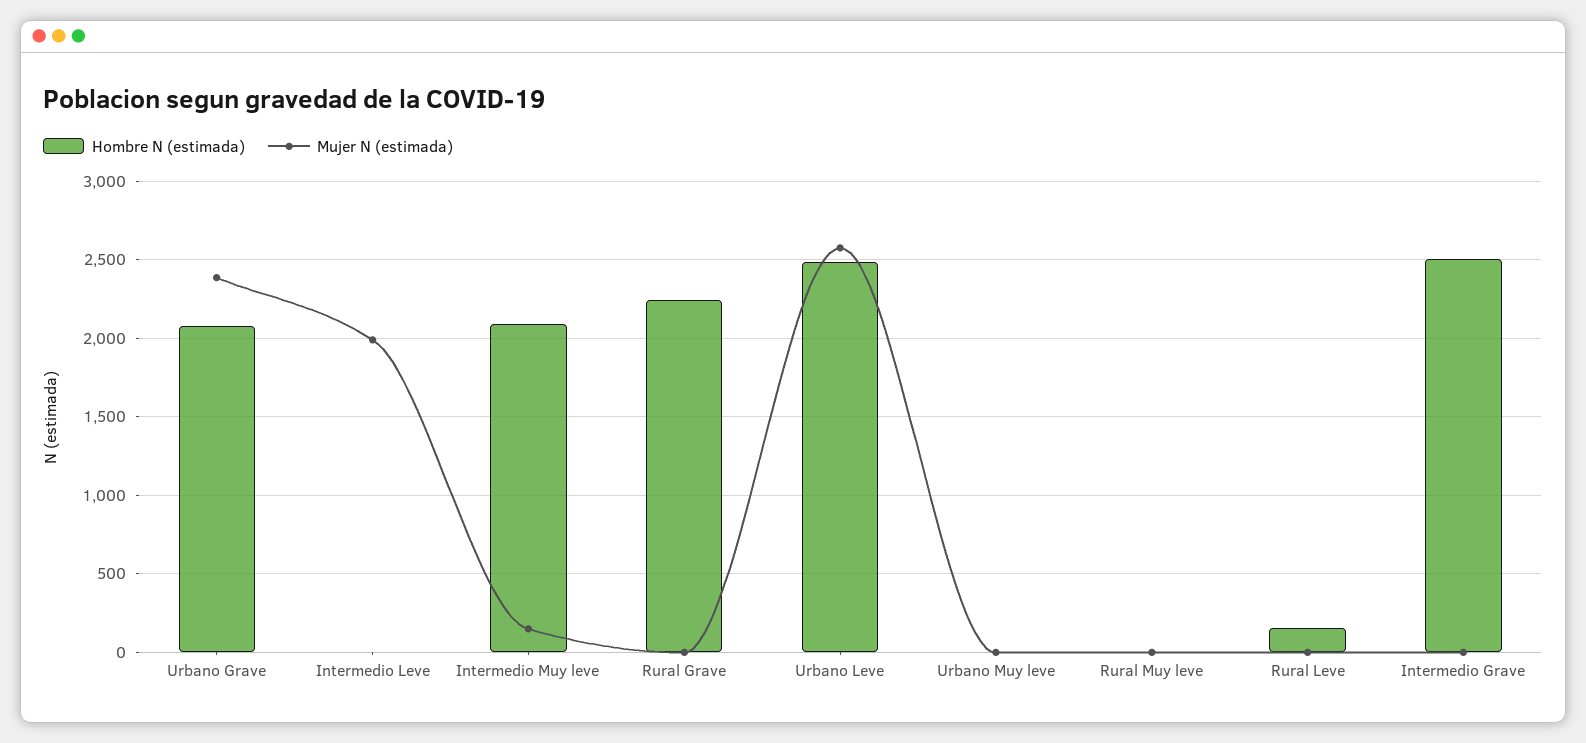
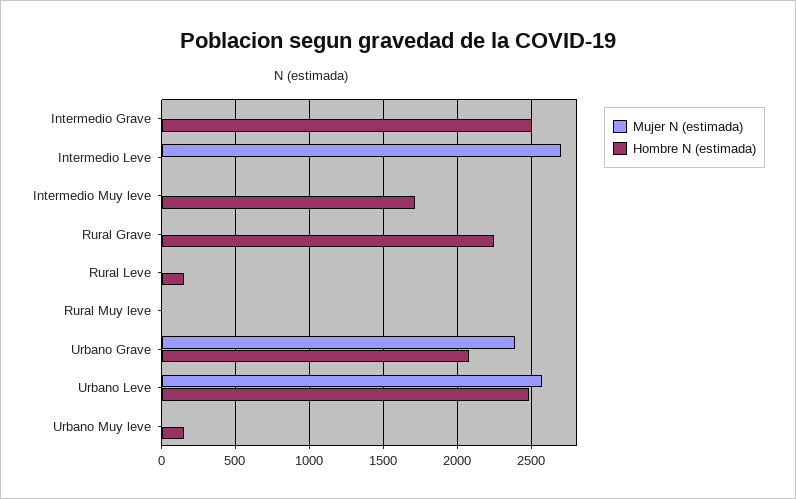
  {
    "Hombre N (estimada)": {
      "Urbano Grave": 2100,
      "Intermedio Leve": 0,
-     "Intermedio Muy leve": 2100,
+     "Intermedio Muy leve": 1700,
      "Rural Grave": 2250,
      "Urbano Leve": 2500,
-     "Urbano Muy leve": 0,
+     "Urbano Muy leve": 150,
      "Rural Muy leve": 0,
      "Rural Leve": 150,
      "Intermedio Grave": 2500
    },
    "Mujer N (estimada)": {
      "Urbano Grave": 2400,
-     "Intermedio Leve": 2000,
+     "Intermedio Leve": 2700,
-     "Intermedio Muy leve": 150,
+     "Intermedio Muy leve": 0,
      "Rural Grave": 0,
      "Urbano Leve": 2600,
      "Urbano Muy leve": 0,
      "Rural Muy leve": 0,
      "Rural Leve": 0,
      "Intermedio Grave": 0
    }
  }

